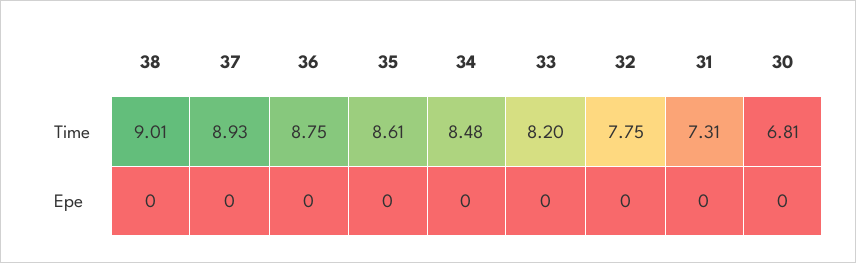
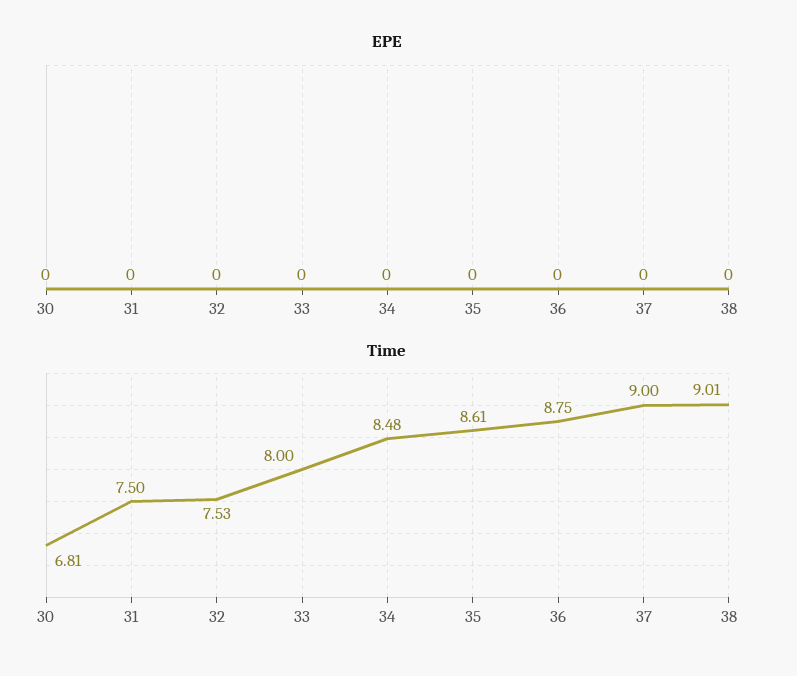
  {
    "Time": {
      "38": 9.01,
-     "37": 8.93,
+     "37": 9,
      "36": 8.75,
      "35": 8.61,
      "34": 8.48,
-     "33": 8.2,
+     "33": 8,
-     "32": 7.75,
+     "32": 7.53,
-     "31": 7.31,
+     "31": 7.5,
      "30": 6.81
    },
    "Epe": {
      "38": 0,
      "37": 0,
      "36": 0,
      "35": 0,
      "34": 0,
      "33": 0,
      "32": 0,
      "31": 0,
      "30": 0
    }
  }

